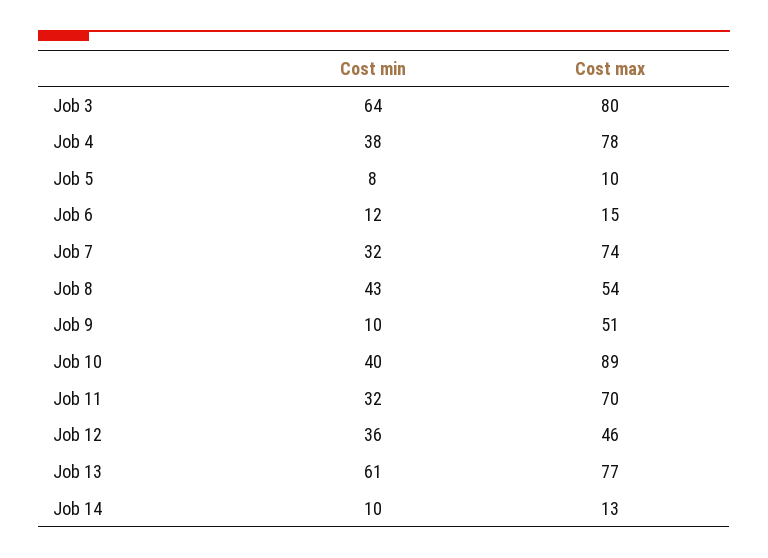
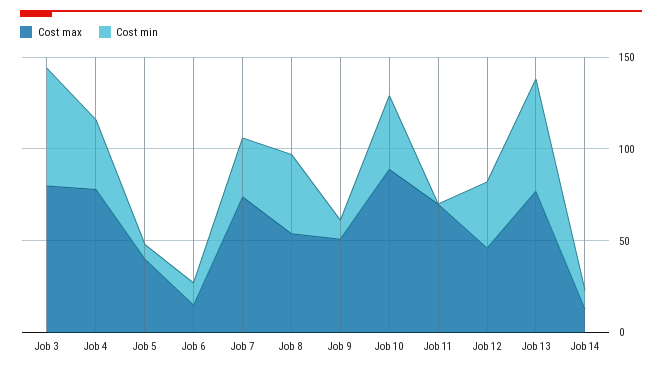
  {
    "Cost min": {
      "Job 3": 64,
      "Job 4": 38,
      "Job 5": 8,
      "Job 6": 12,
      "Job 7": 32,
      "Job 8": 43,
      "Job 9": 10,
      "Job 10": 40,
-     "Job 11": 32,
+     "Job 11": 0,
      "Job 12": 36,
      "Job 13": 61,
      "Job 14": 10
    },
    "Cost max": {
      "Job 3": 80,
      "Job 4": 78,
-     "Job 5": 10,
+     "Job 5": 40,
      "Job 6": 15,
      "Job 7": 74,
      "Job 8": 54,
      "Job 9": 51,
      "Job 10": 89,
      "Job 11": 70,
      "Job 12": 46,
      "Job 13": 77,
      "Job 14": 13
    }
  }

